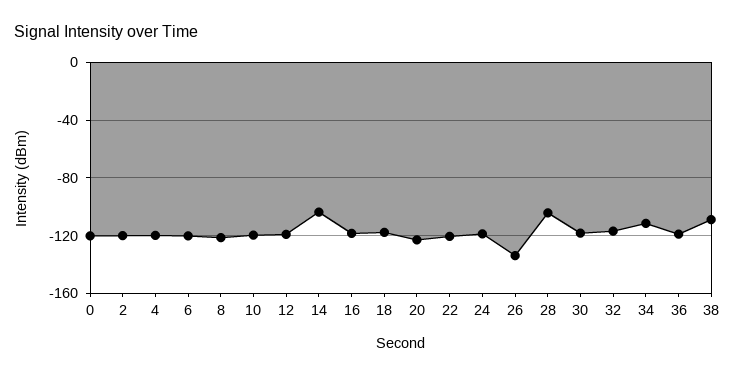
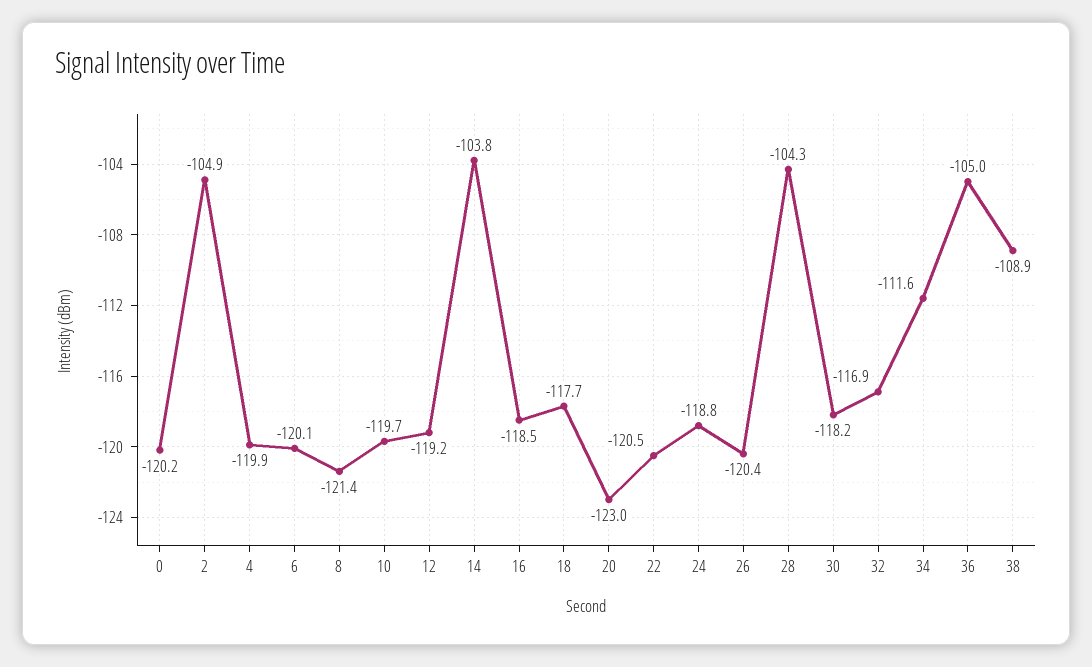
  {
    "0": -120.2,
-   "2": -120,
+   "2": -104.9,
    "4": -119.9,
    "6": -120.1,
    "8": -121.4,
    "10": -119.7,
    "12": -119.2,
    "14": -103.8,
    "16": -118.5,
    "18": -117.7,
    "20": -123,
    "22": -120.5,
    "24": -118.8,
-   "26": -135,
+   "26": -120.4,
    "28": -104.3,
    "30": -118.2,
    "32": -116.9,
    "34": -111.6,
-   "36": -120,
+   "36": -105,
    "38": -108.9
  }

